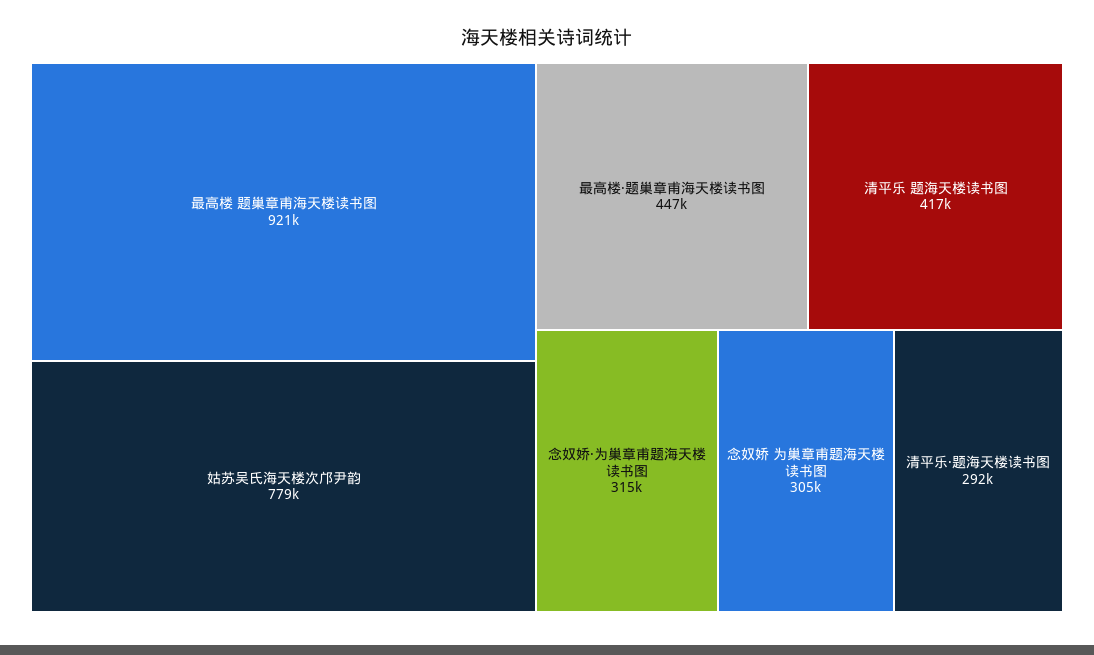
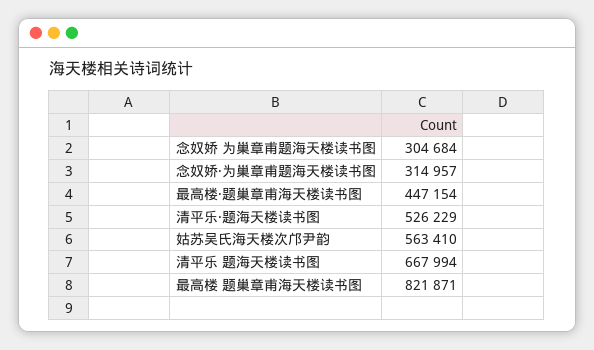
  {
-   "最高楼 题巢章甫海天楼读书图": 921000,
+   "最高楼 题巢章甫海天楼读书图": 821871,
-   "姑苏吴氏海天楼次邝尹韵": 779000,
+   "姑苏吴氏海天楼次邝尹韵": 563410,
    "最高楼·题巢章甫海天楼读书图": 447154,
-   "清平乐 题海天楼读书图": 417000,
+   "清平乐 题海天楼读书图": 667994,
    "念奴娇·为巢章甫题海天楼读书图": 314957,
    "念奴娇 为巢章甫题海天楼读书图": 304684,
-   "清平乐·题海天楼读书图": 292000
+   "清平乐·题海天楼读书图": 526229
  }

